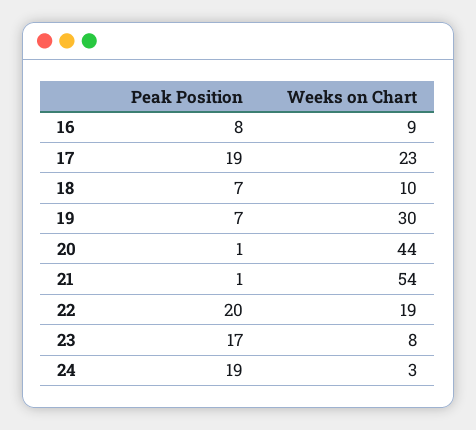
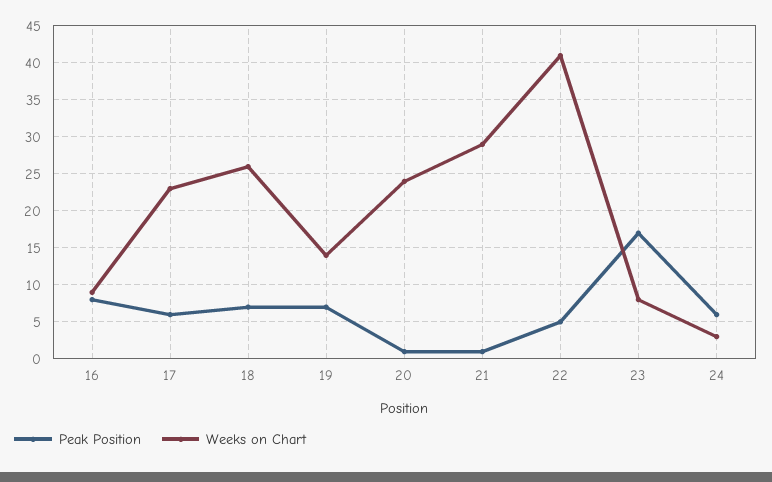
  {
    "Peak Position": {
      "16": 8,
-     "17": 19,
+     "17": 6,
      "18": 7,
      "19": 7,
      "20": 1,
      "21": 1,
-     "22": 20,
+     "22": 5,
      "23": 17,
-     "24": 19
+     "24": 6
    },
    "Weeks on Chart": {
      "16": 9,
      "17": 23,
-     "18": 10,
+     "18": 26,
-     "19": 30,
+     "19": 14,
-     "20": 44,
+     "20": 24,
-     "21": 54,
+     "21": 29,
-     "22": 19,
+     "22": 41,
      "23": 8,
      "24": 3
    }
  }

